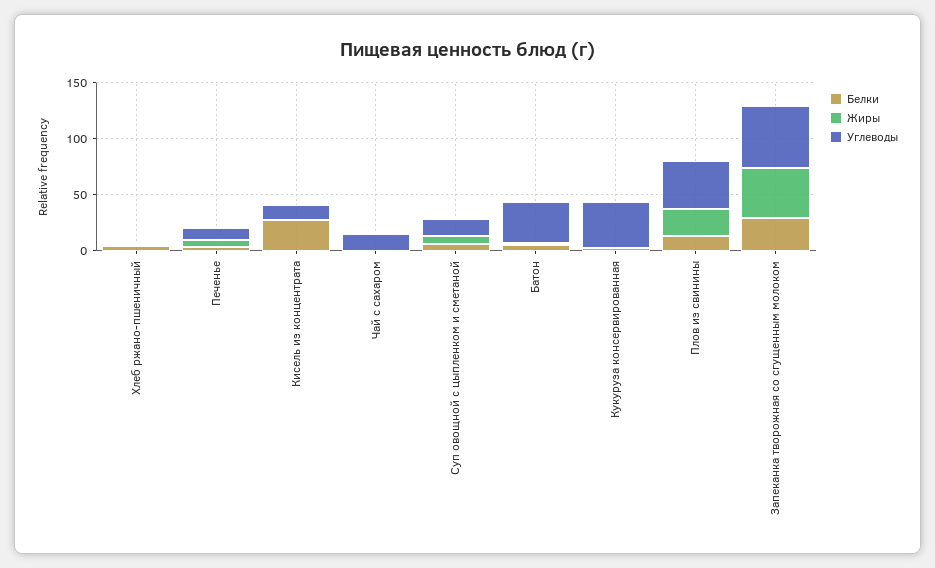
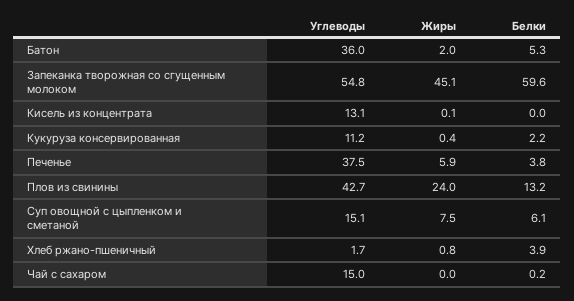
  {
    "Белки": {
      "Хлеб ржано-пшеничный": 3.9,
      "Печенье": 3.8,
-     "Кисель из концентрата": 30,
+     "Кисель из концентрата": 0,
      "Чай с сахаром": 0.2,
      "Суп овощной с цыпленком и сметаной": 6.1,
      "Батон": 5.3,
      "Кукуруза консервированная": 2.2,
      "Плов из свинины": 13.2,
-     "Запеканка творожная со сгущенным молоком": 30
+     "Запеканка творожная со сгущенным молоком": 59.6
    },
    "Жиры": {
      "Хлеб ржано-пшеничный": 0.8,
      "Печенье": 5.9,
      "Кисель из концентрата": 0.1,
      "Чай с сахаром": 0,
      "Суп овощной с цыпленком и сметаной": 7.5,
      "Батон": 2,
      "Кукуруза консервированная": 0.4,
      "Плов из свинины": 24,
      "Запеканка творожная со сгущенным молоком": 45.1
    },
    "Углеводы": {
      "Хлеб ржано-пшеничный": 1.7,
-     "Печенье": 10,
+     "Печенье": 37.5,
      "Кисель из концентрата": 13.1,
      "Чай с сахаром": 15,
      "Суп овощной с цыпленком и сметаной": 15.1,
      "Батон": 36,
-     "Кукуруза консервированная": 40,
+     "Кукуруза консервированная": 11.2,
      "Плов из свинины": 42.7,
      "Запеканка творожная со сгущенным молоком": 54.8
    }
  }

